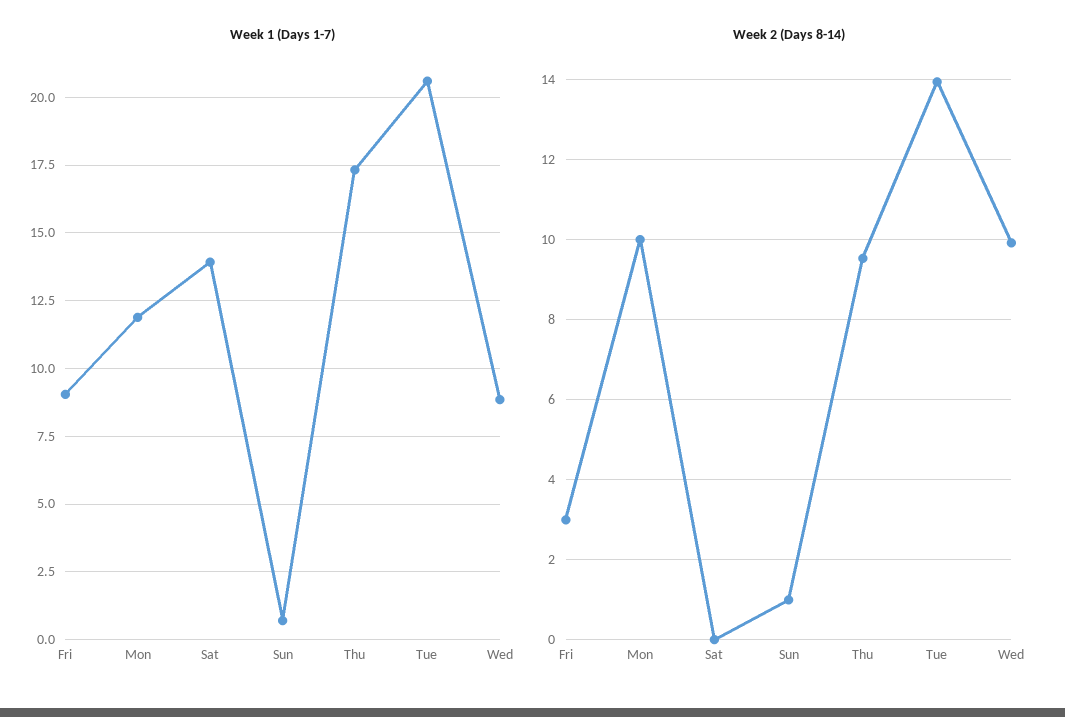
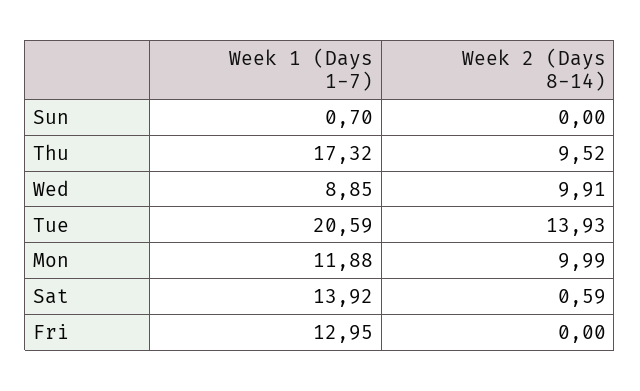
  {
    "Week 1 (Days 1-7)": {
-     "Fri": 9,
+     "Fri": 12.95,
      "Mon": 11.88,
      "Sat": 13.92,
      "Sun": 0.7,
      "Thu": 17.32,
      "Tue": 20.59,
      "Wed": 8.85
    },
    "Week 2 (Days 8-14)": {
-     "Fri": 3,
+     "Fri": 0,
      "Mon": 9.99,
-     "Sat": 0,
+     "Sat": 0.59,
-     "Sun": 1,
+     "Sun": 0,
      "Thu": 9.52,
      "Tue": 13.93,
      "Wed": 9.91
    }
  }

